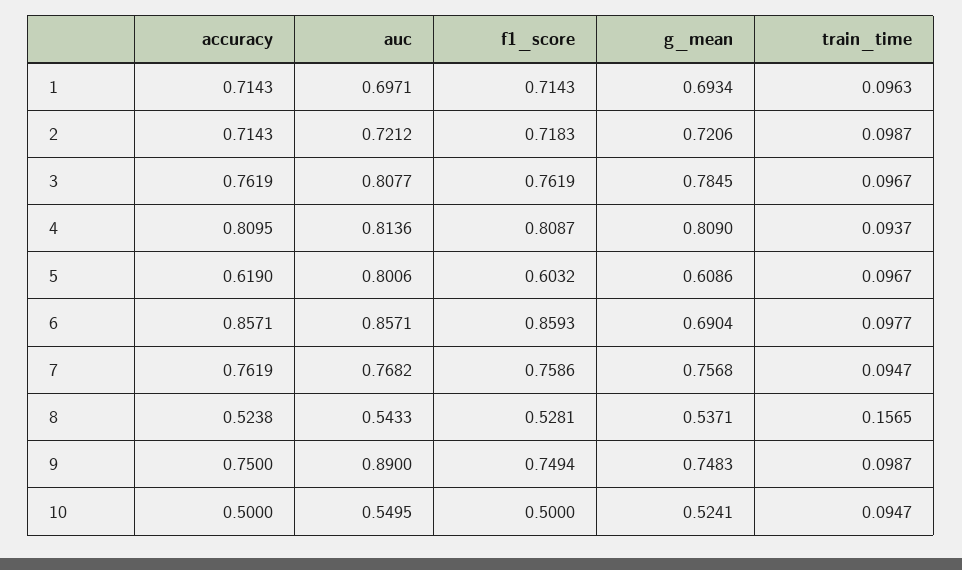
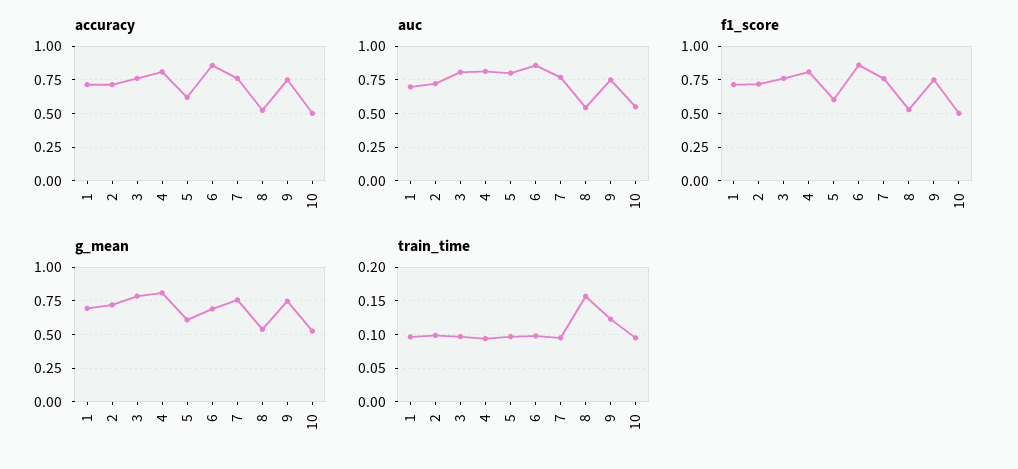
  {
    "accuracy": {
      "1": 0.7143,
      "2": 0.7143,
      "3": 0.7619,
      "4": 0.8095,
      "5": 0.619,
      "6": 0.8571,
      "7": 0.7619,
      "8": 0.5238,
      "9": 0.75,
      "10": 0.5
    },
    "auc": {
      "1": 0.6971,
      "2": 0.7212,
      "3": 0.8077,
      "4": 0.8136,
      "5": 0.8006,
      "6": 0.8571,
      "7": 0.7682,
      "8": 0.5433,
-     "9": 0.89,
+     "9": 0.75,
      "10": 0.5495
    },
    "f1_score": {
      "1": 0.7143,
      "2": 0.7183,
      "3": 0.7619,
      "4": 0.8087,
      "5": 0.6032,
      "6": 0.8593,
      "7": 0.7586,
      "8": 0.5281,
      "9": 0.7494,
      "10": 0.5
    },
    "g_mean": {
      "1": 0.6934,
      "2": 0.7206,
      "3": 0.7845,
      "4": 0.809,
      "5": 0.6086,
      "6": 0.6904,
      "7": 0.7568,
      "8": 0.5371,
      "9": 0.7483,
      "10": 0.5241
    },
    "train_time": {
      "1": 0.0963,
      "2": 0.0987,
      "3": 0.0967,
      "4": 0.0937,
      "5": 0.0967,
      "6": 0.0977,
      "7": 0.0947,
      "8": 0.1565,
-     "9": 0.0987,
+     "9": 0.12,
      "10": 0.0947
    }
  }

